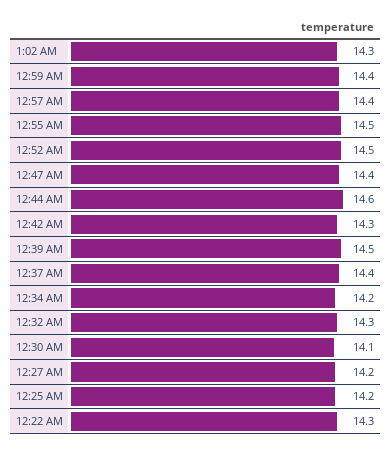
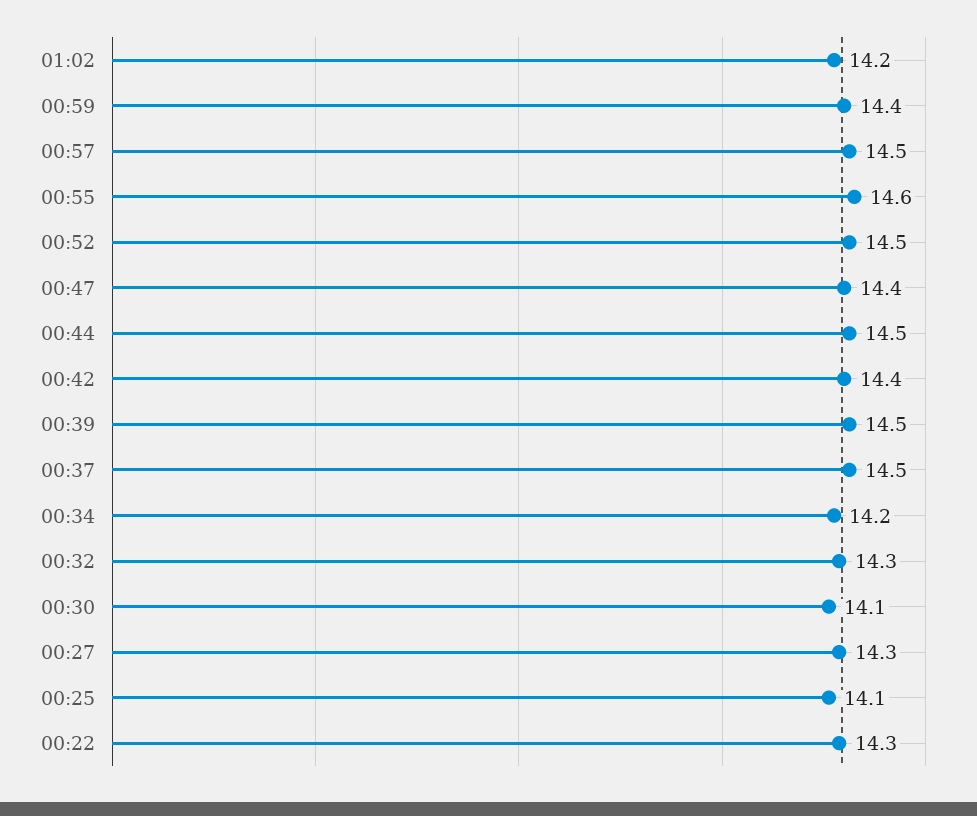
  {
-   "1:02 AM": 14.3,
+   "1:02 AM": 14.2,
    "12:59 AM": 14.4,
-   "12:57 AM": 14.4,
+   "12:57 AM": 14.5,
-   "12:55 AM": 14.5,
+   "12:55 AM": 14.6,
    "12:52 AM": 14.5,
    "12:47 AM": 14.4,
-   "12:44 AM": 14.6,
+   "12:44 AM": 14.5,
-   "12:42 AM": 14.3,
+   "12:42 AM": 14.4,
    "12:39 AM": 14.5,
-   "12:37 AM": 14.4,
+   "12:37 AM": 14.5,
    "12:34 AM": 14.2,
    "12:32 AM": 14.3,
    "12:30 AM": 14.1,
-   "12:27 AM": 14.2,
+   "12:27 AM": 14.3,
-   "12:25 AM": 14.2,
+   "12:25 AM": 14.1,
    "12:22 AM": 14.3
  }

